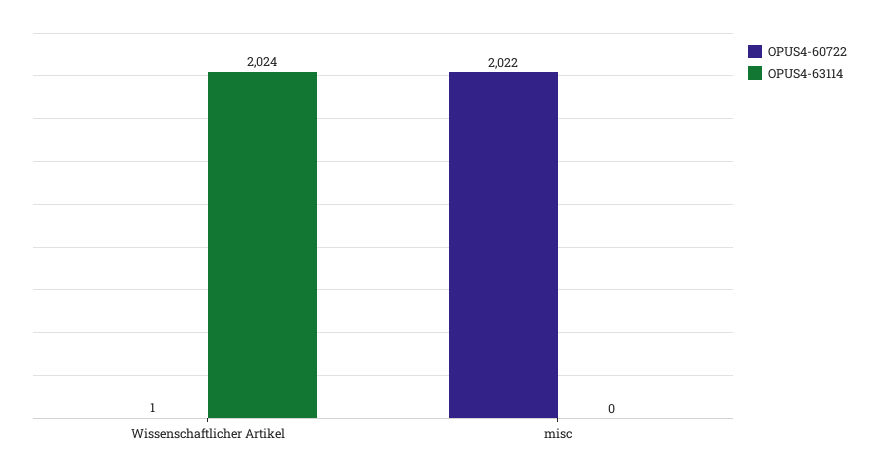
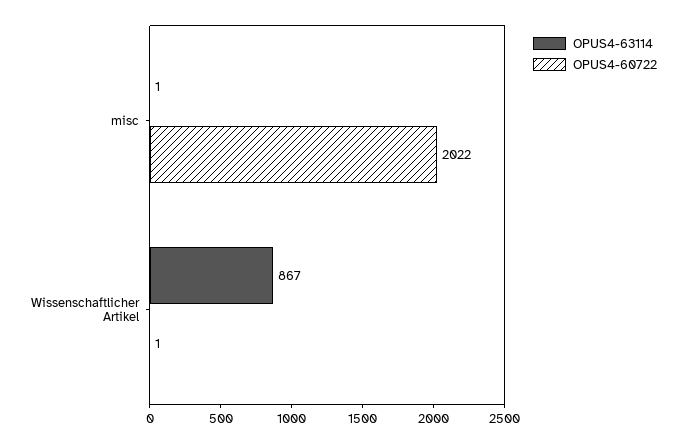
  {
    "OPUS4-60722": {
      "Wissenschaftlicher Artikel": 1,
      "misc": 2022
    },
    "OPUS4-63114": {
-     "Wissenschaftlicher Artikel": 2024,
+     "Wissenschaftlicher Artikel": 867,
-     "misc": 0
+     "misc": 1
    }
  }

